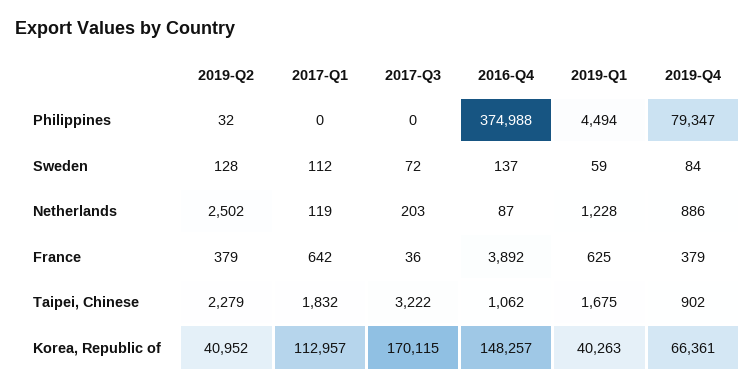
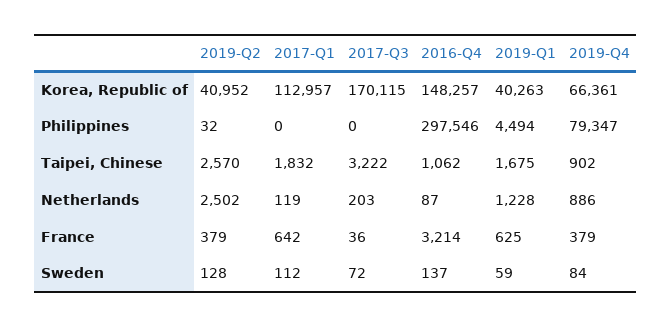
  {
    "2019-Q2": {
      "Philippines": 32,
      "Sweden": 128,
      "Netherlands": 2502,
      "France": 379,
-     "Taipei, Chinese": 2279,
+     "Taipei, Chinese": 2570,
      "Korea, Republic of": 40952
    },
    "2017-Q1": {
      "Philippines": 0,
      "Sweden": 112,
      "Netherlands": 119,
      "France": 642,
      "Taipei, Chinese": 1832,
      "Korea, Republic of": 112957
    },
    "2017-Q3": {
      "Philippines": 0,
      "Sweden": 72,
      "Netherlands": 203,
      "France": 36,
      "Taipei, Chinese": 3222,
      "Korea, Republic of": 170115
    },
    "2016-Q4": {
-     "Philippines": 374988,
+     "Philippines": 297546,
      "Sweden": 137,
      "Netherlands": 87,
-     "France": 3892,
+     "France": 3214,
      "Taipei, Chinese": 1062,
      "Korea, Republic of": 148257
    },
    "2019-Q1": {
      "Philippines": 4494,
      "Sweden": 59,
      "Netherlands": 1228,
      "France": 625,
      "Taipei, Chinese": 1675,
      "Korea, Republic of": 40263
    },
    "2019-Q4": {
      "Philippines": 79347,
      "Sweden": 84,
      "Netherlands": 886,
      "France": 379,
      "Taipei, Chinese": 902,
      "Korea, Republic of": 66361
    }
  }

